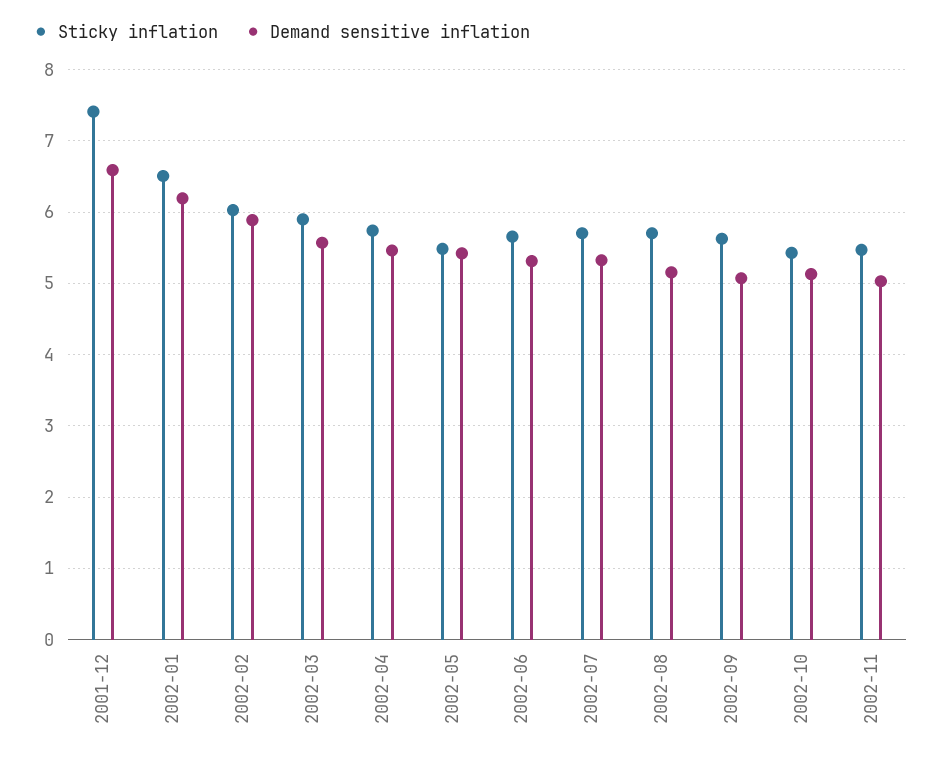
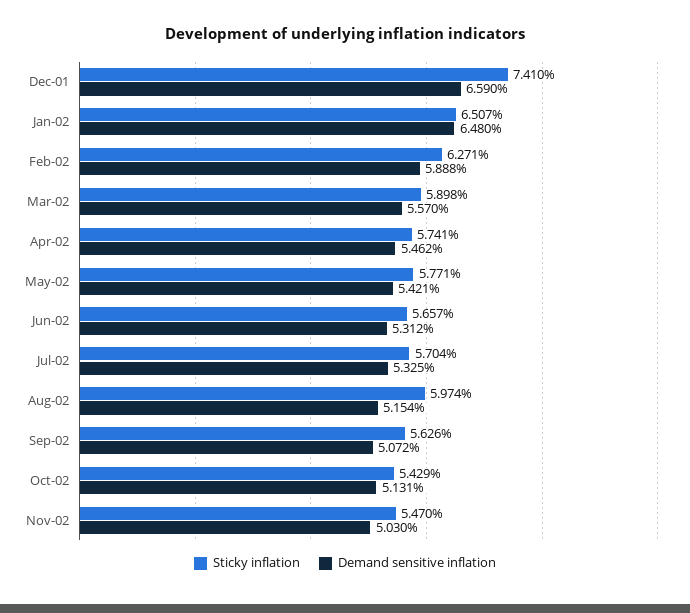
  {
    "Sticky inflation": {
      "2001-12": 7.41,
      "2002-01": 6.507,
-     "2002-02": 6,
+     "2002-02": 6.271,
      "2002-03": 5.898,
      "2002-04": 5.741,
-     "2002-05": 5.5,
+     "2002-05": 5.771,
      "2002-06": 5.657,
      "2002-07": 5.704,
-     "2002-08": 5.7,
+     "2002-08": 5.974,
      "2002-09": 5.626,
      "2002-10": 5.429,
      "2002-11": 5.47
    },
    "Demand sensitive inflation": {
      "2001-12": 6.59,
-     "2002-01": 6.2,
+     "2002-01": 6.48,
      "2002-02": 5.888,
      "2002-03": 5.57,
      "2002-04": 5.462,
      "2002-05": 5.421,
      "2002-06": 5.312,
      "2002-07": 5.325,
      "2002-08": 5.154,
      "2002-09": 5.072,
      "2002-10": 5.131,
      "2002-11": 5.03
    }
  }

